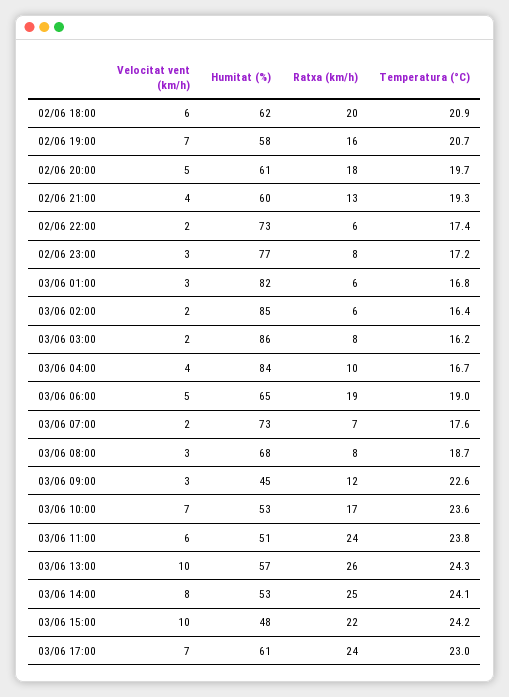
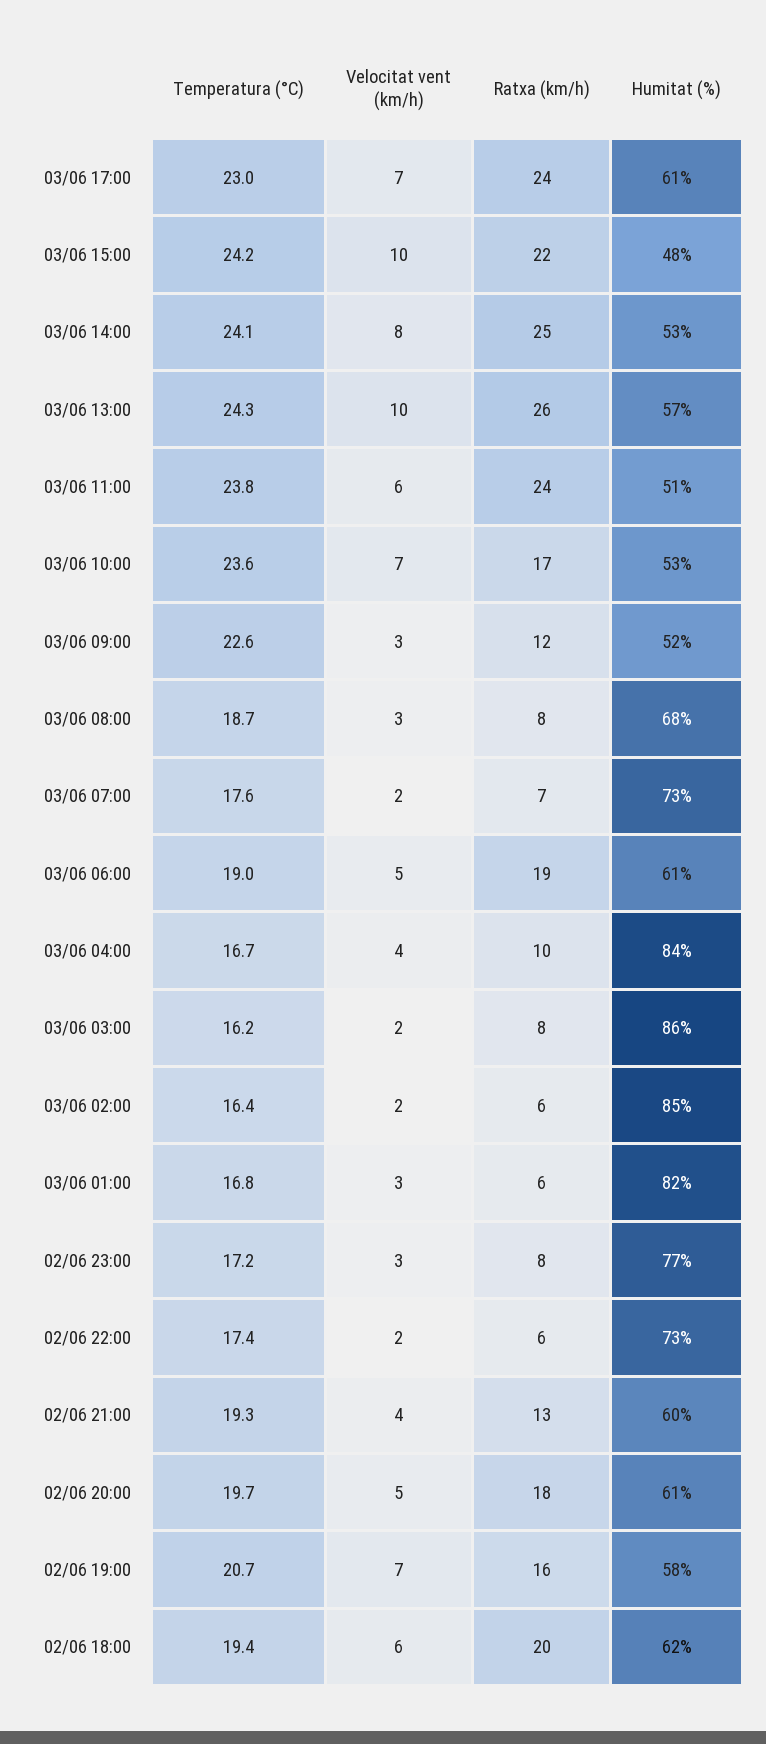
  {
    "Velocitat vent (km/h)": {
      "02/06 18:00": 6,
      "02/06 19:00": 7,
      "02/06 20:00": 5,
      "02/06 21:00": 4,
      "02/06 22:00": 2,
      "02/06 23:00": 3,
      "03/06 01:00": 3,
      "03/06 02:00": 2,
      "03/06 03:00": 2,
      "03/06 04:00": 4,
      "03/06 06:00": 5,
      "03/06 07:00": 2,
      "03/06 08:00": 3,
      "03/06 09:00": 3,
      "03/06 10:00": 7,
      "03/06 11:00": 6,
      "03/06 13:00": 10,
      "03/06 14:00": 8,
      "03/06 15:00": 10,
      "03/06 17:00": 7
    },
    "Humitat (%)": {
      "02/06 18:00": 62,
      "02/06 19:00": 58,
      "02/06 20:00": 61,
      "02/06 21:00": 60,
      "02/06 22:00": 73,
      "02/06 23:00": 77,
      "03/06 01:00": 82,
      "03/06 02:00": 85,
      "03/06 03:00": 86,
      "03/06 04:00": 84,
-     "03/06 06:00": 65,
+     "03/06 06:00": 61,
      "03/06 07:00": 73,
      "03/06 08:00": 68,
-     "03/06 09:00": 45,
+     "03/06 09:00": 52,
      "03/06 10:00": 53,
      "03/06 11:00": 51,
      "03/06 13:00": 57,
      "03/06 14:00": 53,
      "03/06 15:00": 48,
      "03/06 17:00": 61
    },
    "Ratxa (km/h)": {
      "02/06 18:00": 20,
      "02/06 19:00": 16,
      "02/06 20:00": 18,
      "02/06 21:00": 13,
      "02/06 22:00": 6,
      "02/06 23:00": 8,
      "03/06 01:00": 6,
      "03/06 02:00": 6,
      "03/06 03:00": 8,
      "03/06 04:00": 10,
      "03/06 06:00": 19,
      "03/06 07:00": 7,
      "03/06 08:00": 8,
      "03/06 09:00": 12,
      "03/06 10:00": 17,
      "03/06 11:00": 24,
      "03/06 13:00": 26,
      "03/06 14:00": 25,
      "03/06 15:00": 22,
      "03/06 17:00": 24
    },
    "Temperatura (°C)": {
-     "02/06 18:00": 20.9,
+     "02/06 18:00": 19.4,
      "02/06 19:00": 20.7,
      "02/06 20:00": 19.7,
      "02/06 21:00": 19.3,
      "02/06 22:00": 17.4,
      "02/06 23:00": 17.2,
      "03/06 01:00": 16.8,
      "03/06 02:00": 16.4,
      "03/06 03:00": 16.2,
      "03/06 04:00": 16.7,
      "03/06 06:00": 19,
      "03/06 07:00": 17.6,
      "03/06 08:00": 18.7,
      "03/06 09:00": 22.6,
      "03/06 10:00": 23.6,
      "03/06 11:00": 23.8,
      "03/06 13:00": 24.3,
      "03/06 14:00": 24.1,
      "03/06 15:00": 24.2,
      "03/06 17:00": 23
    }
  }

